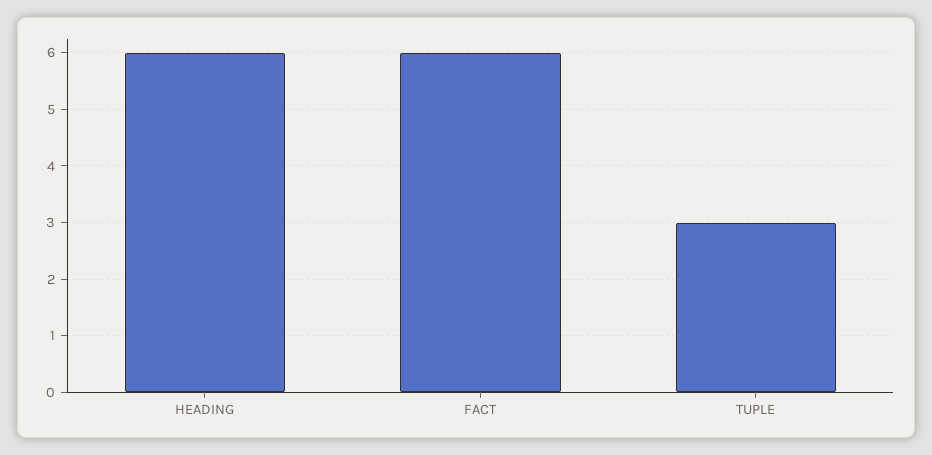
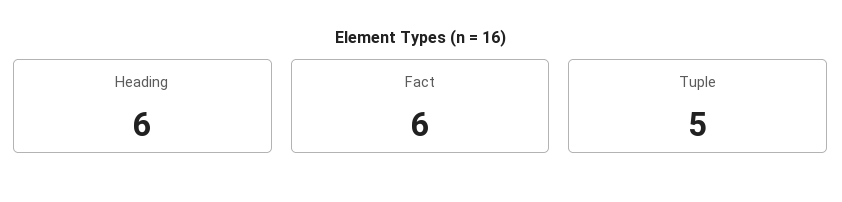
  {
    "HEADING": 6,
    "FACT": 6,
-   "TUPLE": 3
+   "TUPLE": 5
  }

